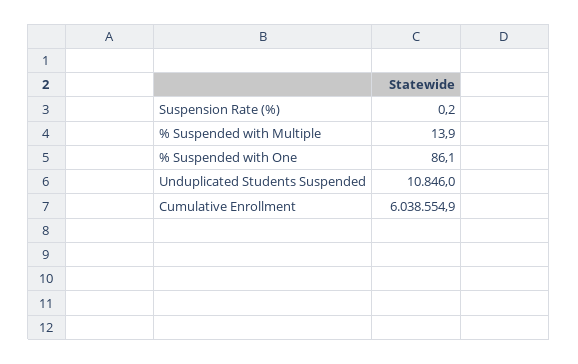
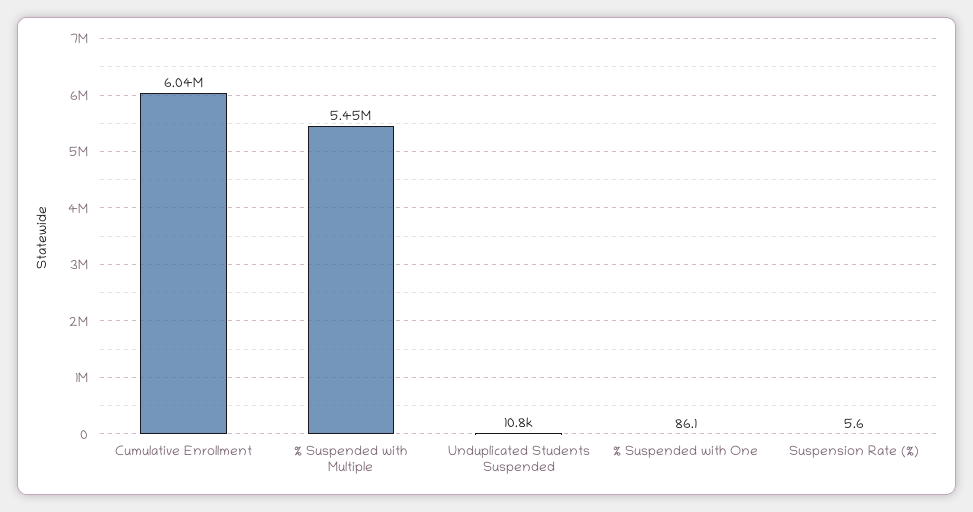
  {
-   "Suspension Rate (%)": 0.2,
+   "Suspension Rate (%)": 5.6,
-   "% Suspended with Multiple": 13.9,
+   "% Suspended with Multiple": 5450000,
    "% Suspended with One": 86.1,
    "Unduplicated Students Suspended": 10846,
    "Cumulative Enrollment": 6038554.9
  }

